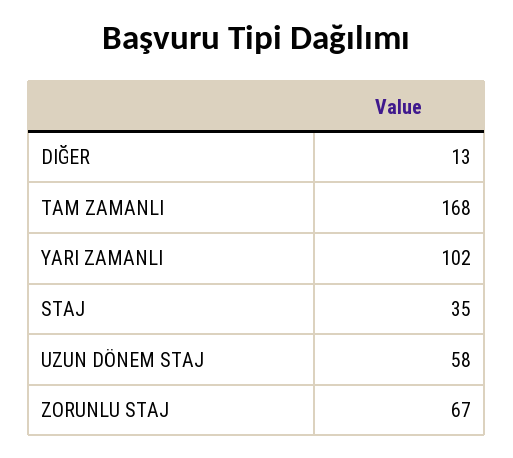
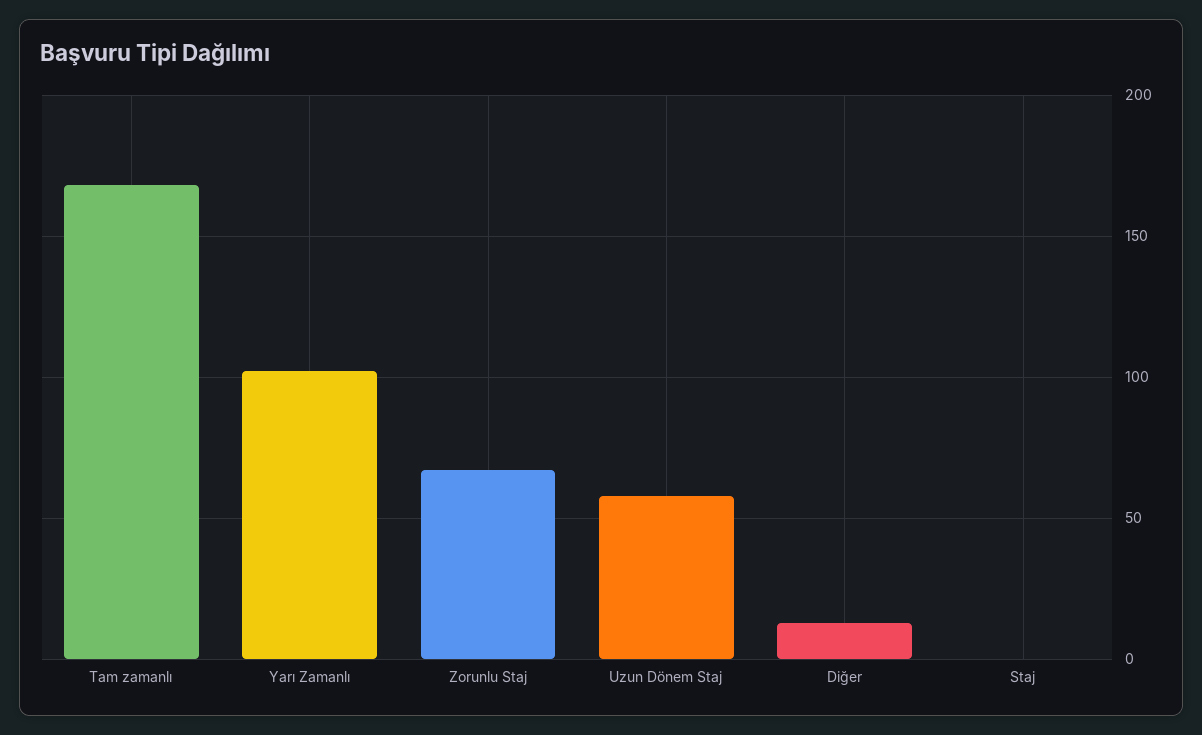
  {
    "DIĞER": 13,
    "TAM ZAMANLI": 168,
    "YARI ZAMANLI": 102,
-   "STAJ": 35,
+   "STAJ": 0,
    "UZUN DÖNEM STAJ": 58,
    "ZORUNLU STAJ": 67
  }

